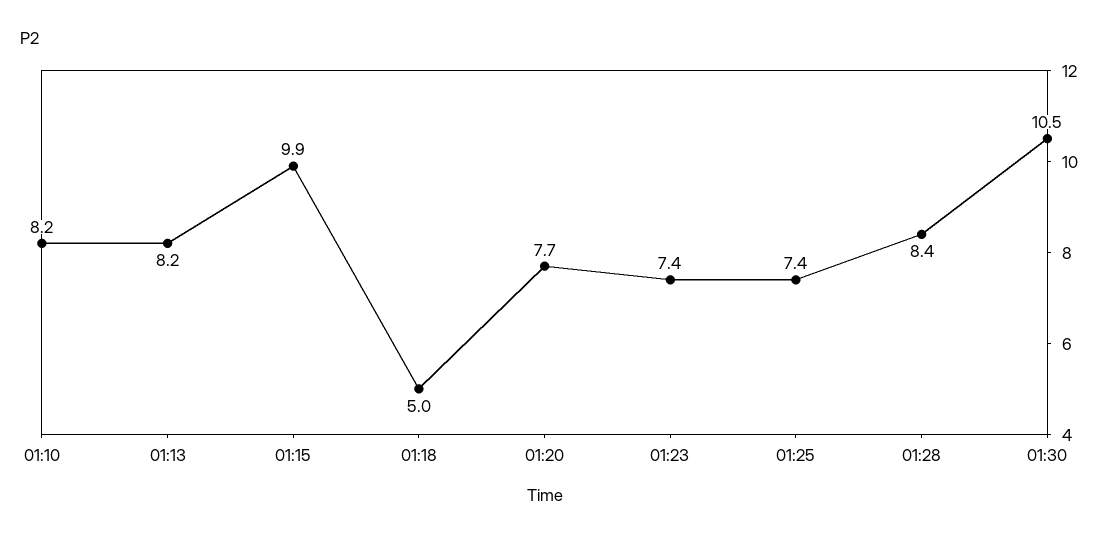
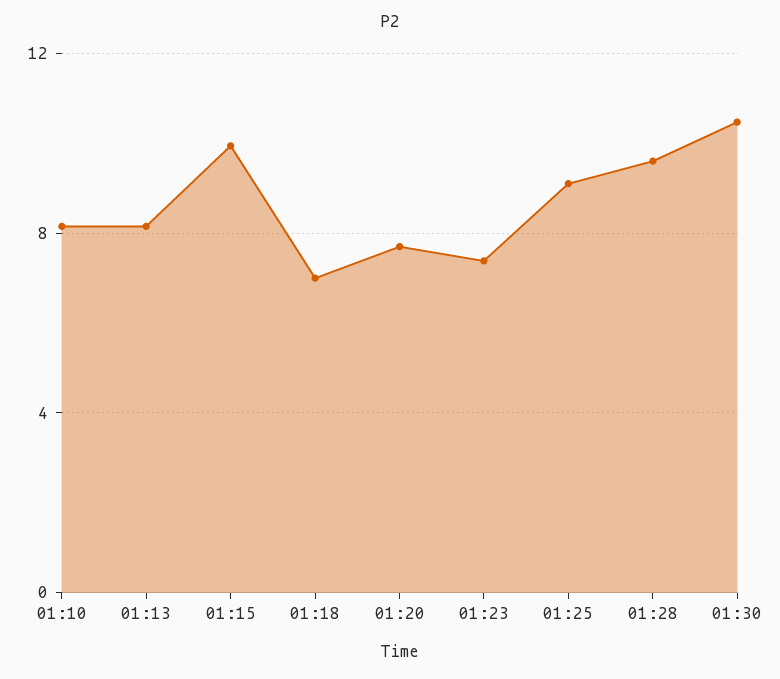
  {
    "01:10": 8.2,
    "01:13": 8.2,
    "01:15": 9.9,
-   "01:18": 5,
+   "01:18": 7,
    "01:20": 7.7,
    "01:23": 7.4,
-   "01:25": 7.4,
+   "01:25": 9,
-   "01:28": 8.4,
+   "01:28": 9.5,
    "01:30": 10.5
  }

